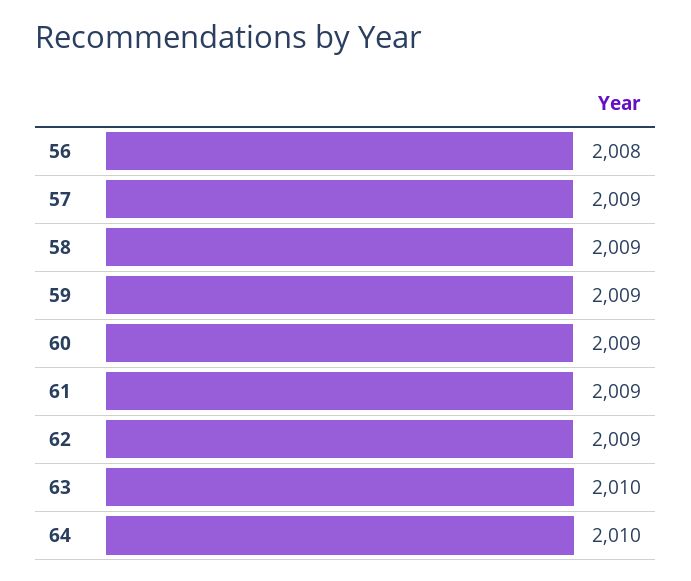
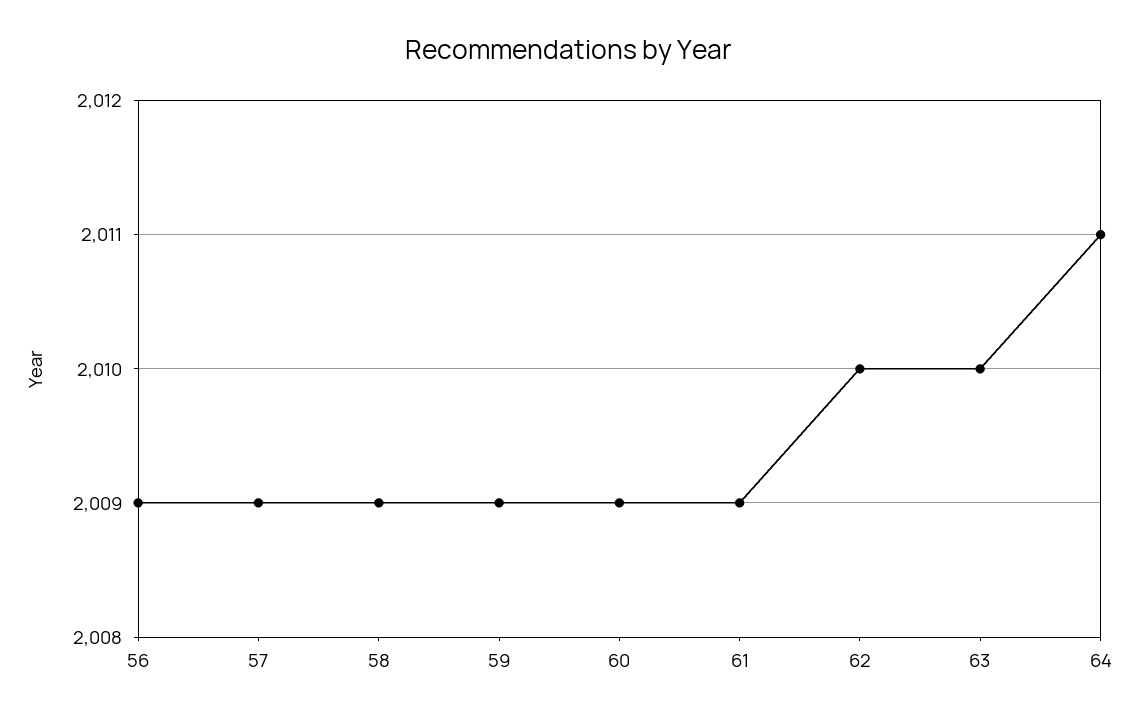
  {
-   "56": 2008,
+   "56": 2009,
    "57": 2009,
    "58": 2009,
    "59": 2009,
    "60": 2009,
    "61": 2009,
-   "62": 2009,
+   "62": 2010,
    "63": 2010,
-   "64": 2010
+   "64": 2011
  }

